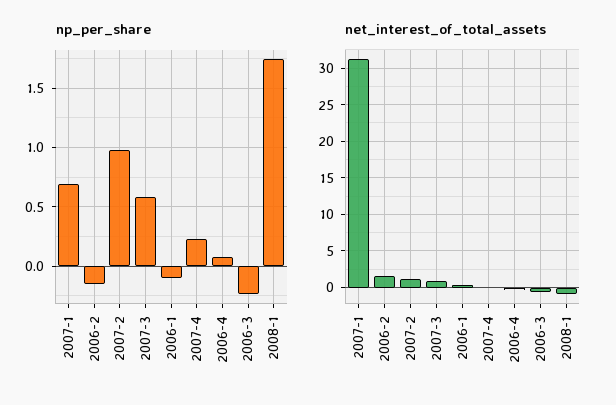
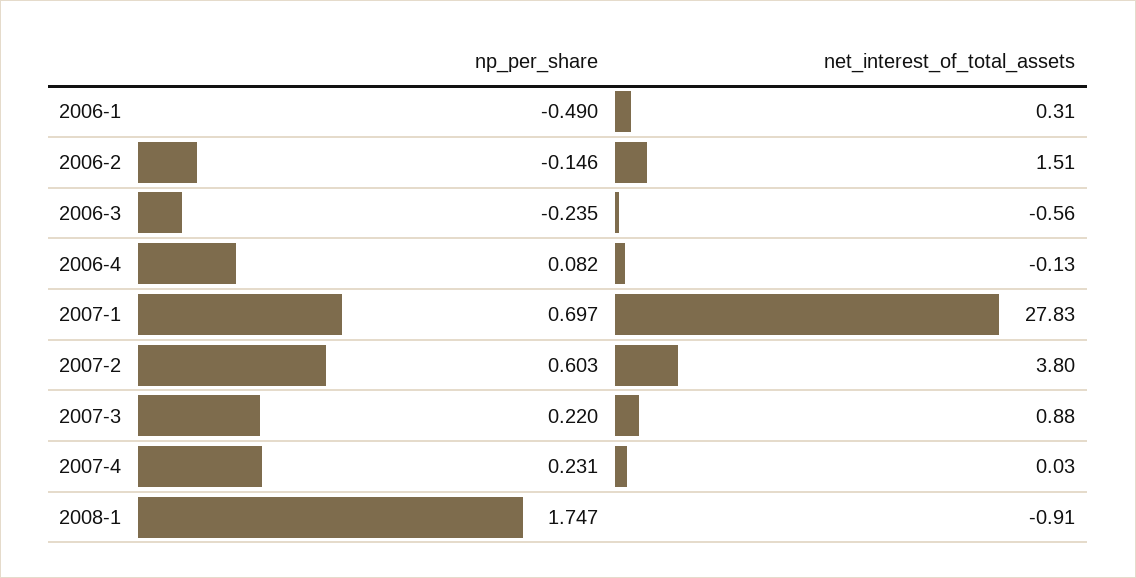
  {
    "np_per_share": {
      "2007-1": 0.697,
      "2006-2": -0.146,
-     "2007-2": 1,
+     "2007-2": 0.603,
-     "2007-3": 0.6,
+     "2007-3": 0.22,
-     "2006-1": -0.1,
+     "2006-1": -0.49,
      "2007-4": 0.231,
      "2006-4": 0.082,
      "2006-3": -0.235,
      "2008-1": 1.747
    },
    "net_interest_of_total_assets": {
-     "2007-1": 31,
+     "2007-1": 27.83,
      "2006-2": 1.51,
-     "2007-2": 1,
+     "2007-2": 3.8,
      "2007-3": 0.88,
      "2006-1": 0.31,
      "2007-4": 0.03,
      "2006-4": -0.13,
      "2006-3": -0.56,
      "2008-1": -0.91
    }
  }

